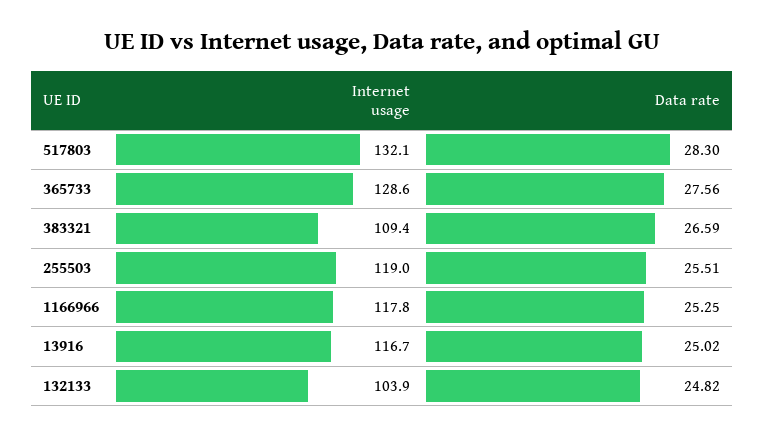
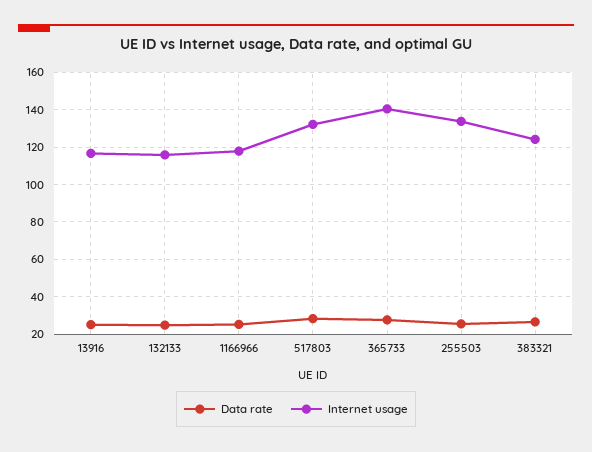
  {
    "Internet usage": {
      "517803": 132.1,
-     "365733": 128.6,
+     "365733": 140,
-     "383321": 109.4,
+     "383321": 125,
-     "255503": 119,
+     "255503": 135,
      "1166966": 117.8,
      "13916": 116.7,
-     "132133": 103.9
+     "132133": 115
    },
    "Data rate": {
      "517803": 28.3,
      "365733": 27.56,
      "383321": 26.59,
      "255503": 25.51,
      "1166966": 25.25,
      "13916": 25.02,
      "132133": 24.82
    }
  }

